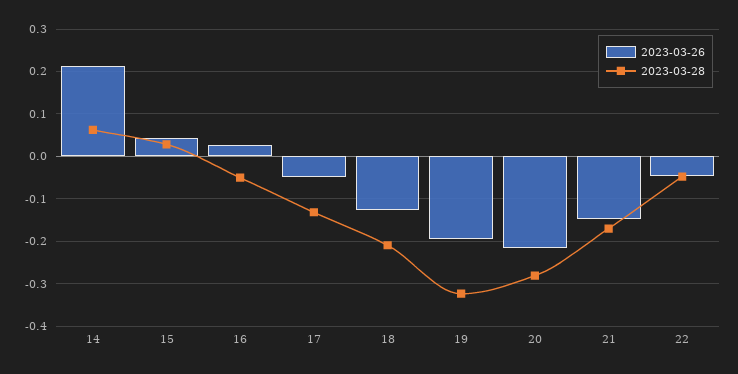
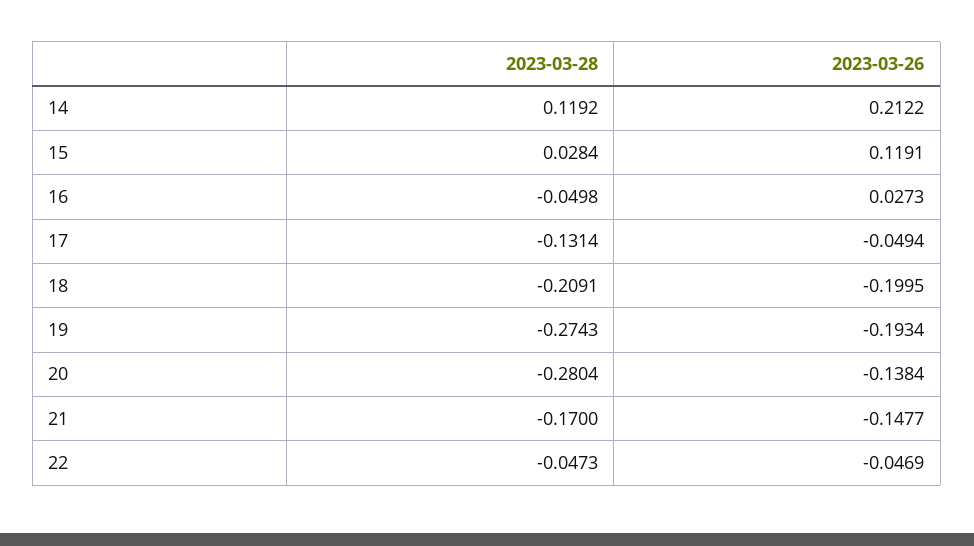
  {
    "2023-03-26": {
      "14": 0.2122,
-     "15": 0.04,
+     "15": 0.1191,
      "16": 0.0273,
      "17": -0.0494,
-     "18": -0.12,
+     "18": -0.1995,
      "19": -0.1934,
-     "20": -0.22,
+     "20": -0.1384,
      "21": -0.1477,
      "22": -0.0469
    },
    "2023-03-28": {
-     "14": 0.06,
+     "14": 0.1192,
      "15": 0.0284,
      "16": -0.0498,
      "17": -0.1314,
      "18": -0.2091,
-     "19": -0.32,
+     "19": -0.2743,
      "20": -0.2804,
      "21": -0.17,
      "22": -0.0473
    }
  }

